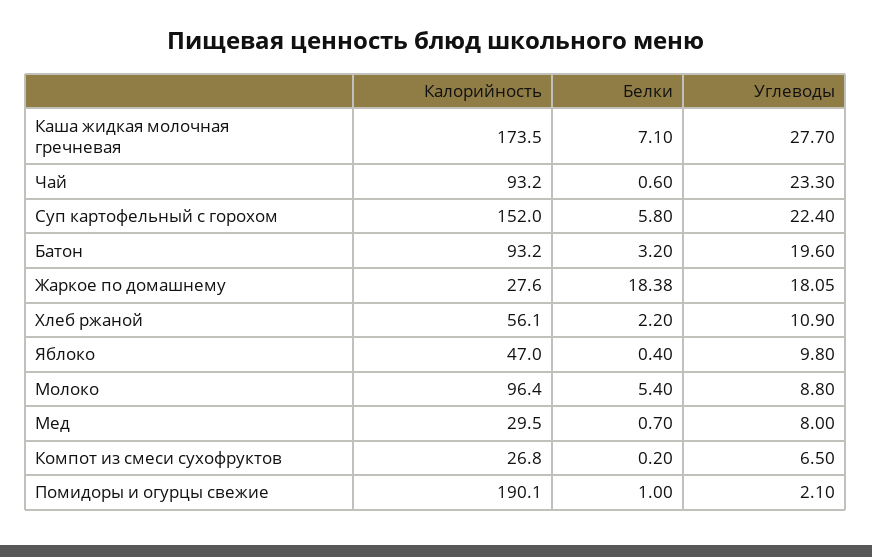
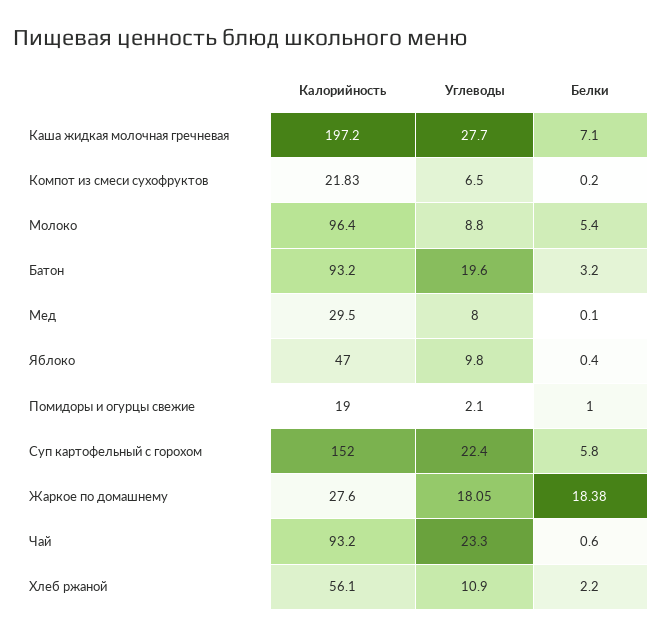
  {
    "Калорийность": {
-     "Каша жидкая молочная гречневая": 173.5,
+     "Каша жидкая молочная гречневая": 197.2,
      "Чай": 93.2,
      "Суп картофельный с горохом": 152,
      "Батон": 93.2,
      "Жаркое по домашнему": 27.6,
      "Хлеб ржаной": 56.1,
      "Яблоко": 47,
      "Молоко": 96.4,
      "Мед": 29.5,
-     "Компот из смеси сухофруктов": 26.8,
+     "Компот из смеси сухофруктов": 21.83,
-     "Помидоры и огурцы свежие": 190.1
+     "Помидоры и огурцы свежие": 19
    },
    "Белки": {
      "Каша жидкая молочная гречневая": 7.1,
      "Чай": 0.6,
      "Суп картофельный с горохом": 5.8,
      "Батон": 3.2,
      "Жаркое по домашнему": 18.38,
      "Хлеб ржаной": 2.2,
      "Яблоко": 0.4,
      "Молоко": 5.4,
-     "Мед": 0.7,
+     "Мед": 0.1,
      "Компот из смеси сухофруктов": 0.2,
      "Помидоры и огурцы свежие": 1
    },
    "Углеводы": {
      "Каша жидкая молочная гречневая": 27.7,
      "Чай": 23.3,
      "Суп картофельный с горохом": 22.4,
      "Батон": 19.6,
      "Жаркое по домашнему": 18.05,
      "Хлеб ржаной": 10.9,
      "Яблоко": 9.8,
      "Молоко": 8.8,
      "Мед": 8,
      "Компот из смеси сухофруктов": 6.5,
      "Помидоры и огурцы свежие": 2.1
    }
  }

